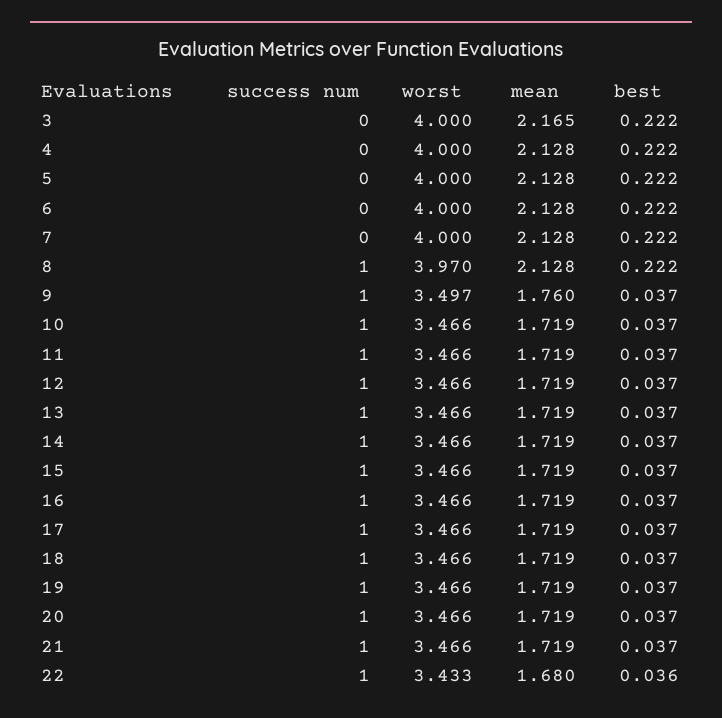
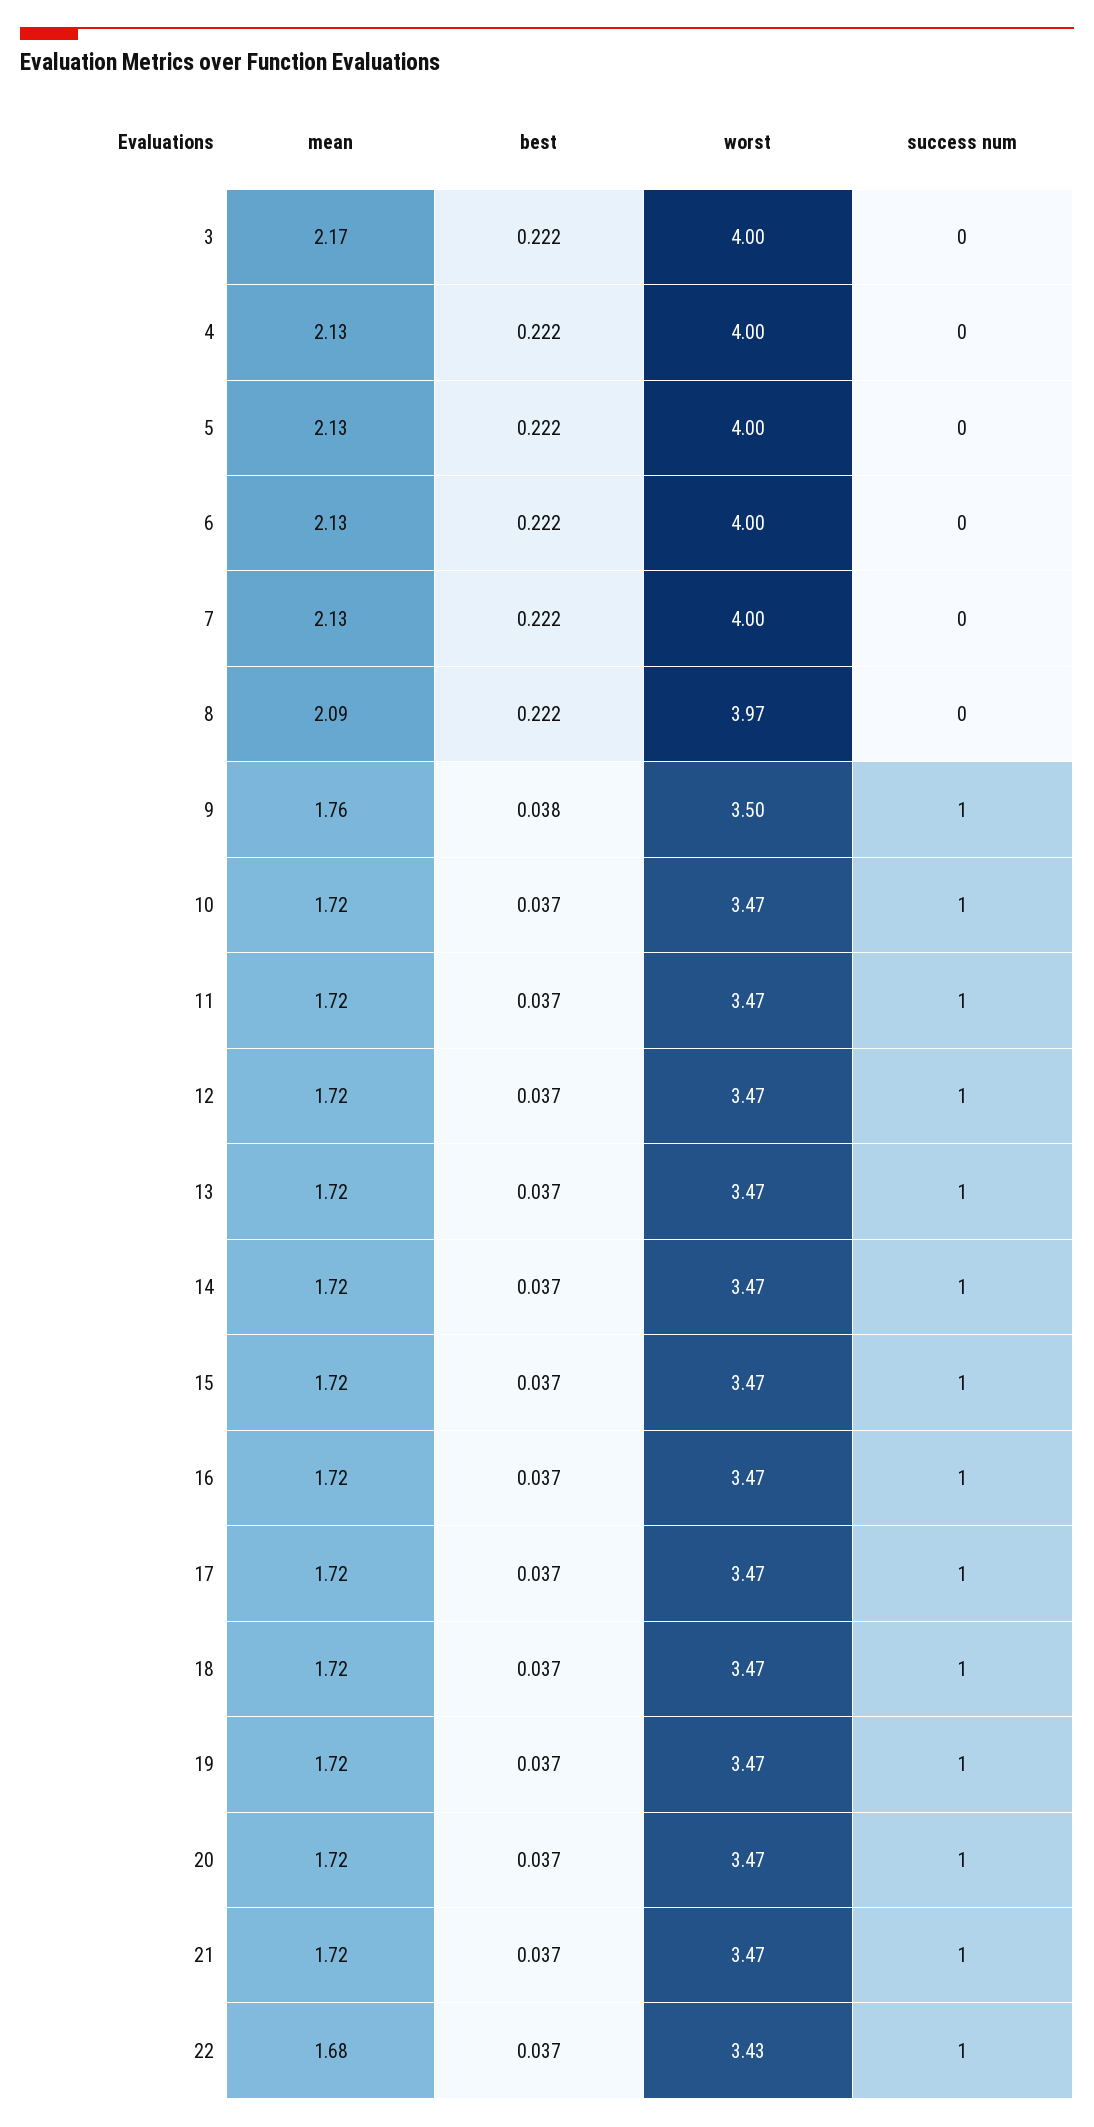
  {
    "success num": {
      "3": 0,
      "4": 0,
      "5": 0,
      "6": 0,
      "7": 0,
-     "8": 1,
+     "8": 0,
      "9": 1,
      "10": 1,
      "11": 1,
      "12": 1,
      "13": 1,
      "14": 1,
      "15": 1,
      "16": 1,
      "17": 1,
      "18": 1,
      "19": 1,
      "20": 1,
      "21": 1,
      "22": 1
    },
    "worst": {
      "3": 4,
      "4": 4,
      "5": 4,
      "6": 4,
      "7": 4,
      "8": 3.97,
      "9": 3.497,
      "10": 3.466,
      "11": 3.466,
      "12": 3.466,
      "13": 3.466,
      "14": 3.466,
      "15": 3.466,
      "16": 3.466,
      "17": 3.466,
      "18": 3.466,
      "19": 3.466,
      "20": 3.466,
      "21": 3.466,
      "22": 3.433
    },
    "mean": {
      "3": 2.165,
      "4": 2.128,
      "5": 2.128,
      "6": 2.128,
      "7": 2.128,
-     "8": 2.128,
+     "8": 2.09,
      "9": 1.76,
      "10": 1.719,
      "11": 1.719,
      "12": 1.719,
      "13": 1.719,
      "14": 1.719,
      "15": 1.719,
      "16": 1.719,
      "17": 1.719,
      "18": 1.719,
      "19": 1.719,
      "20": 1.719,
      "21": 1.719,
      "22": 1.68
    },
    "best": {
      "3": 0.222,
      "4": 0.222,
      "5": 0.222,
      "6": 0.222,
      "7": 0.222,
      "8": 0.222,
-     "9": 0.037,
+     "9": 0.038,
      "10": 0.037,
      "11": 0.037,
      "12": 0.037,
      "13": 0.037,
      "14": 0.037,
      "15": 0.037,
      "16": 0.037,
      "17": 0.037,
      "18": 0.037,
      "19": 0.037,
      "20": 0.037,
      "21": 0.037,
-     "22": 0.036
+     "22": 0.037
    }
  }

